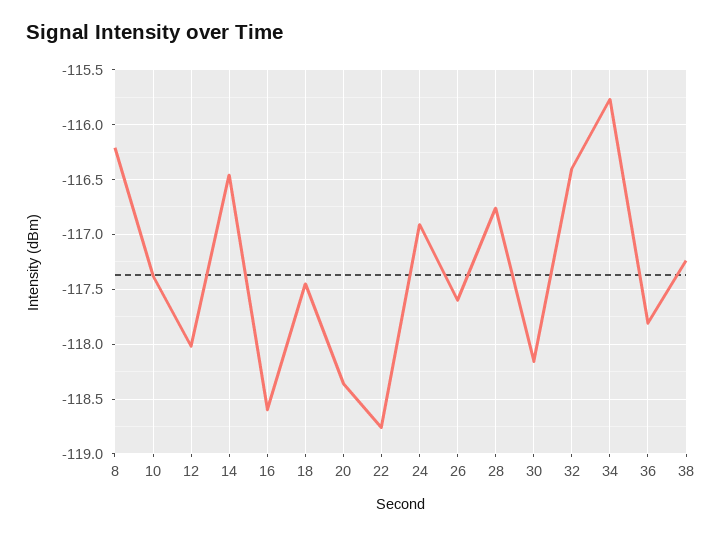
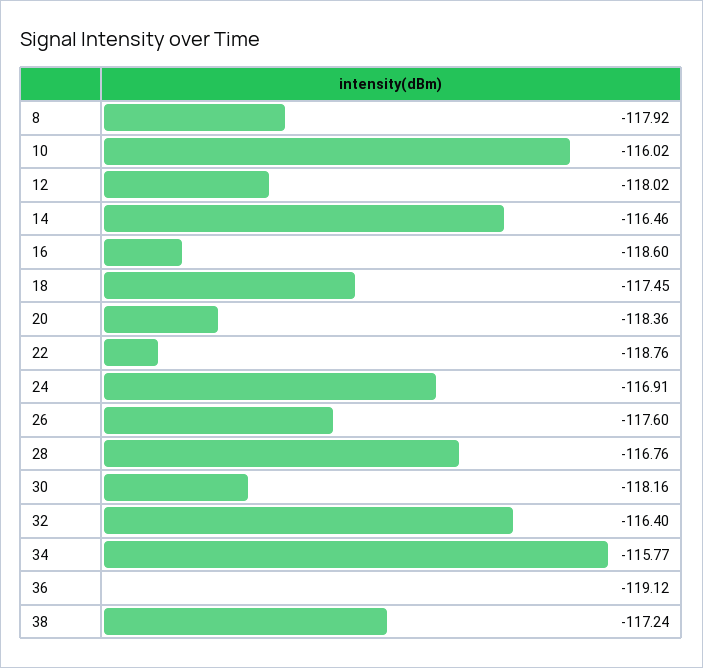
  {
-   "8": -116.2,
+   "8": -117.92,
-   "10": -117.4,
+   "10": -116.02,
    "12": -118.02,
    "14": -116.46,
    "16": -118.6,
    "18": -117.45,
    "20": -118.36,
    "22": -118.76,
    "24": -116.91,
    "26": -117.6,
    "28": -116.76,
    "30": -118.16,
    "32": -116.4,
    "34": -115.77,
-   "36": -117.8,
+   "36": -119.12,
    "38": -117.24
  }

